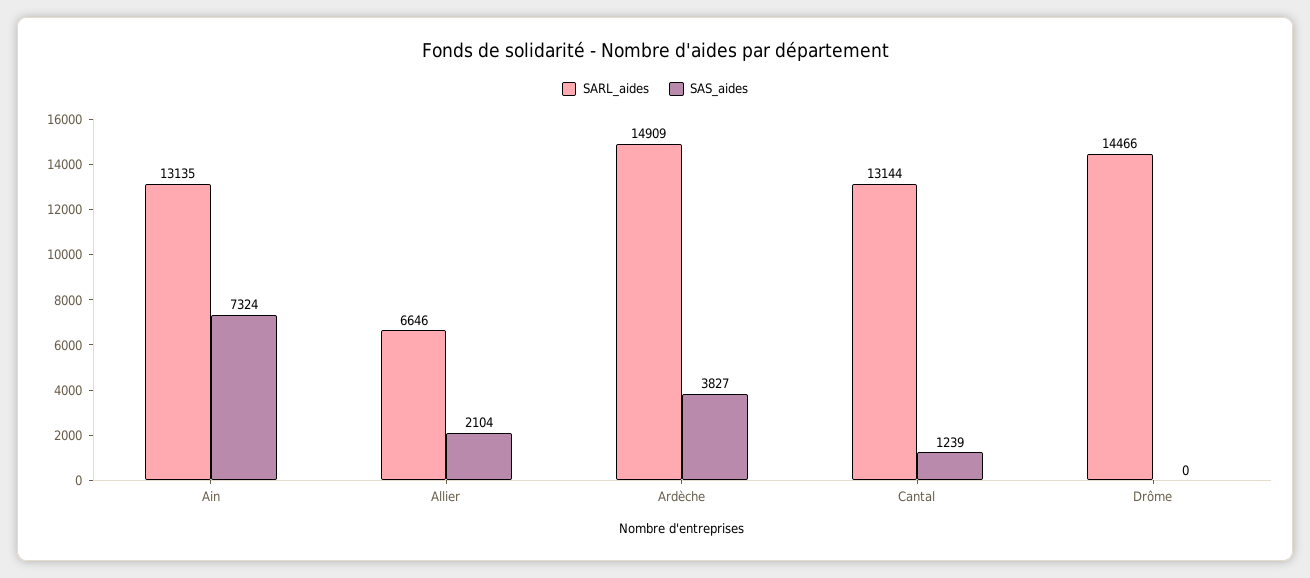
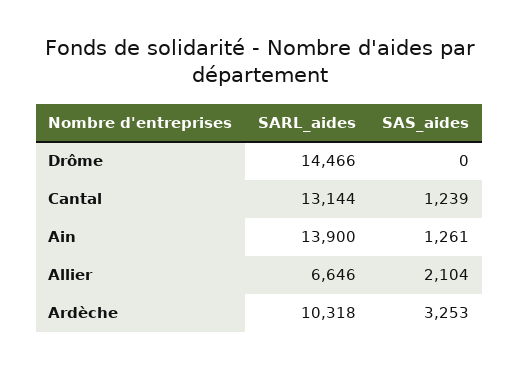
  {
    "SARL_aides": {
-     "Ain": 13135,
+     "Ain": 13900,
      "Allier": 6646,
-     "Ardèche": 14909,
+     "Ardèche": 10318,
      "Cantal": 13144,
      "Drôme": 14466
    },
    "SAS_aides": {
-     "Ain": 7324,
+     "Ain": 1261,
      "Allier": 2104,
-     "Ardèche": 3827,
+     "Ardèche": 3253,
      "Cantal": 1239,
      "Drôme": 0
    }
  }

